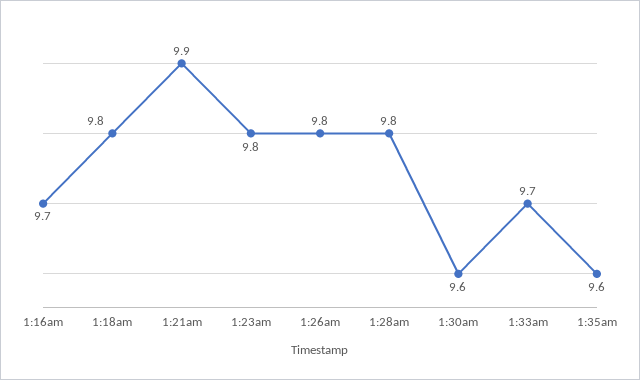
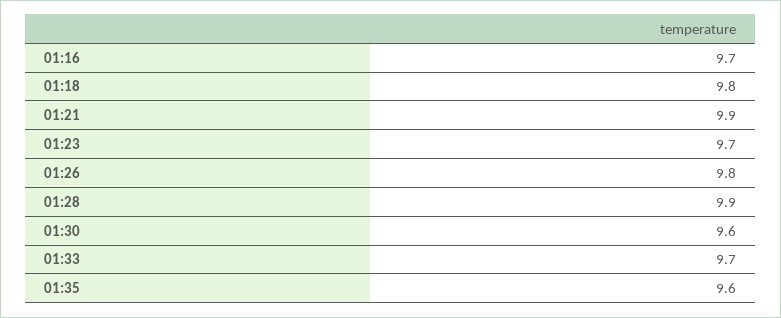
  {
    "1:16am": 9.7,
    "1:18am": 9.8,
    "1:21am": 9.9,
-   "1:23am": 9.8,
+   "1:23am": 9.7,
    "1:26am": 9.8,
-   "1:28am": 9.8,
+   "1:28am": 9.9,
    "1:30am": 9.6,
    "1:33am": 9.7,
    "1:35am": 9.6
  }

